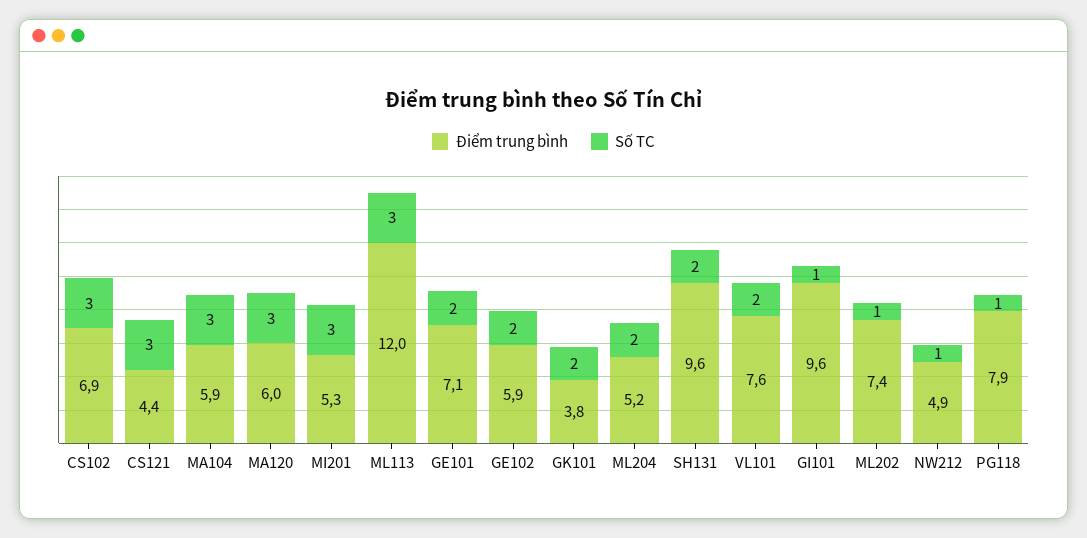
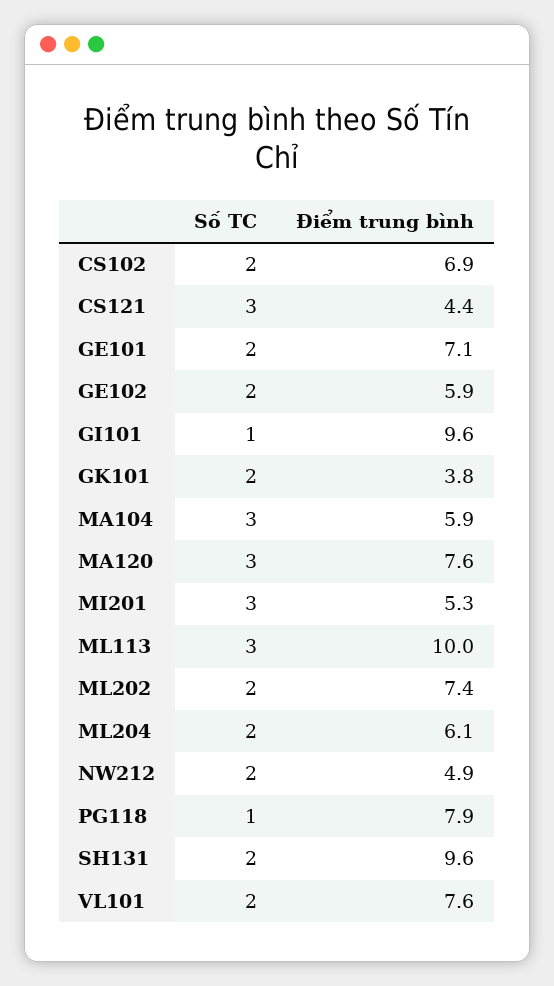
  {
    "Điểm trung bình": {
      "CS102": 6.9,
      "CS121": 4.4,
      "MA104": 5.9,
-     "MA120": 6,
+     "MA120": 7.6,
      "MI201": 5.3,
-     "ML113": 12,
+     "ML113": 10,
      "GE101": 7.1,
      "GE102": 5.9,
      "GK101": 3.8,
-     "ML204": 5.2,
+     "ML204": 6.1,
      "SH131": 9.6,
      "VL101": 7.6,
      "GI101": 9.6,
      "ML202": 7.4,
      "NW212": 4.9,
      "PG118": 7.9
    },
    "Số TC": {
-     "CS102": 3,
+     "CS102": 2,
      "CS121": 3,
      "MA104": 3,
      "MA120": 3,
      "MI201": 3,
      "ML113": 3,
      "GE101": 2,
      "GE102": 2,
      "GK101": 2,
      "ML204": 2,
      "SH131": 2,
      "VL101": 2,
      "GI101": 1,
-     "ML202": 1,
+     "ML202": 2,
-     "NW212": 1,
+     "NW212": 2,
      "PG118": 1
    }
  }

